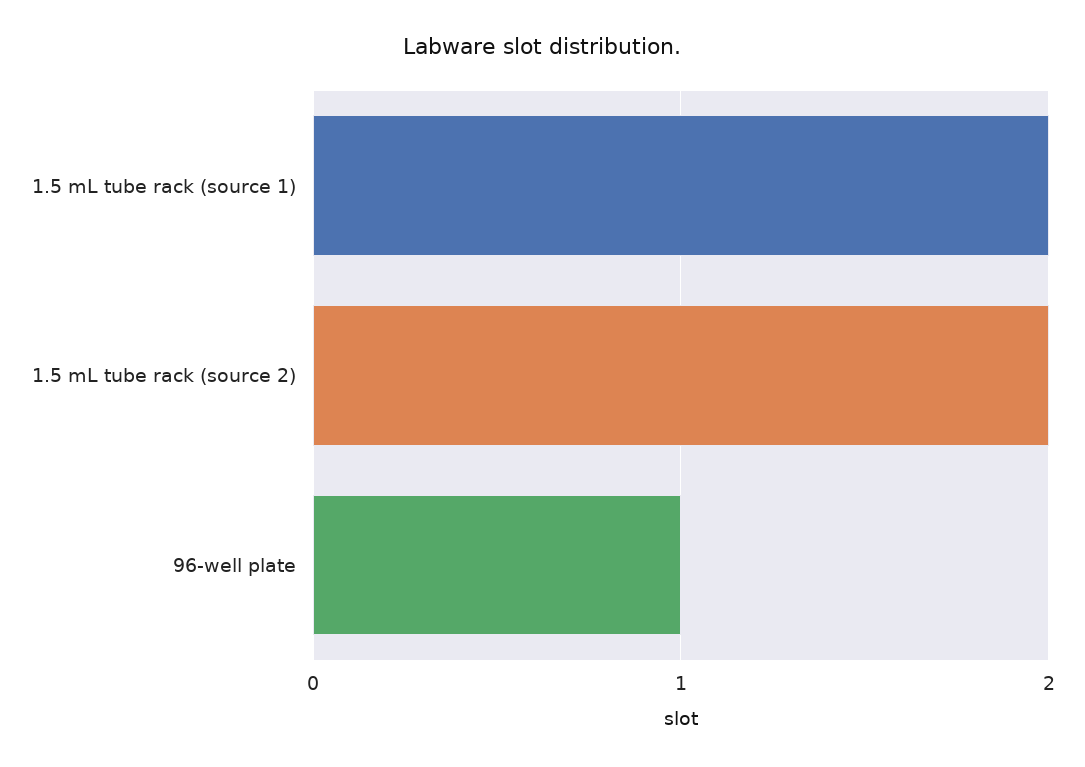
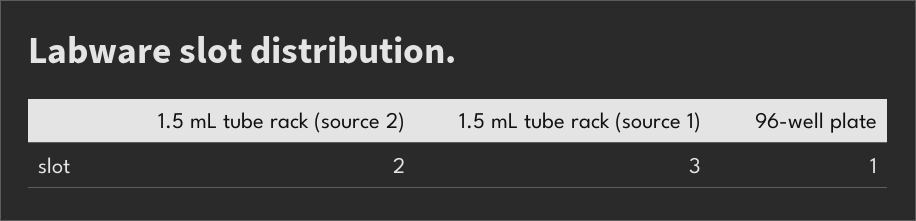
  {
-   "1.5 mL tube rack (source 1)": 2,
+   "1.5 mL tube rack (source 1)": 3,
    "1.5 mL tube rack (source 2)": 2,
    "96-well plate": 1
  }

